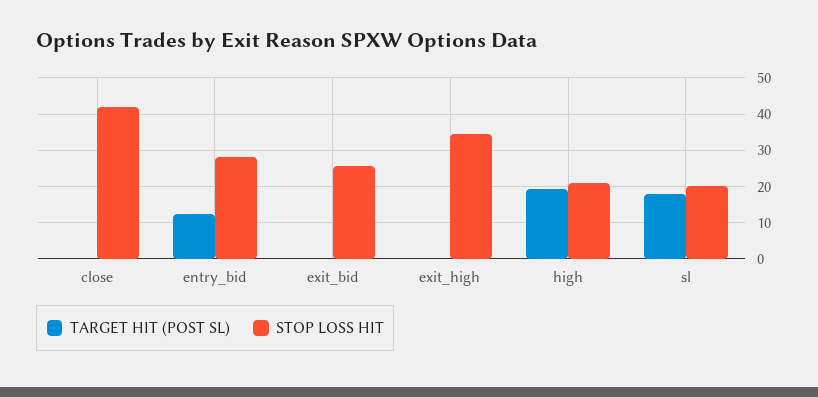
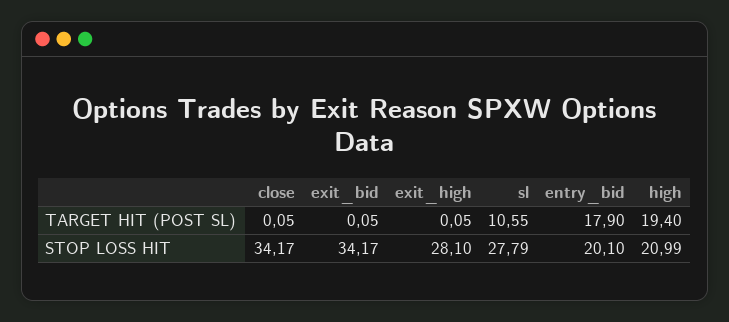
  {
    "TARGET HIT (POST SL)": {
      "close": 0.05,
-     "entry_bid": 12,
+     "entry_bid": 17.9,
      "exit_bid": 0.05,
      "exit_high": 0.05,
      "high": 19.4,
-     "sl": 18
+     "sl": 10.55
    },
    "STOP LOSS HIT": {
-     "close": 42,
+     "close": 34.17,
-     "entry_bid": 28,
+     "entry_bid": 20.1,
-     "exit_bid": 26,
+     "exit_bid": 34.17,
-     "exit_high": 34,
+     "exit_high": 28.1,
      "high": 20.99,
-     "sl": 20
+     "sl": 27.79
    }
  }

